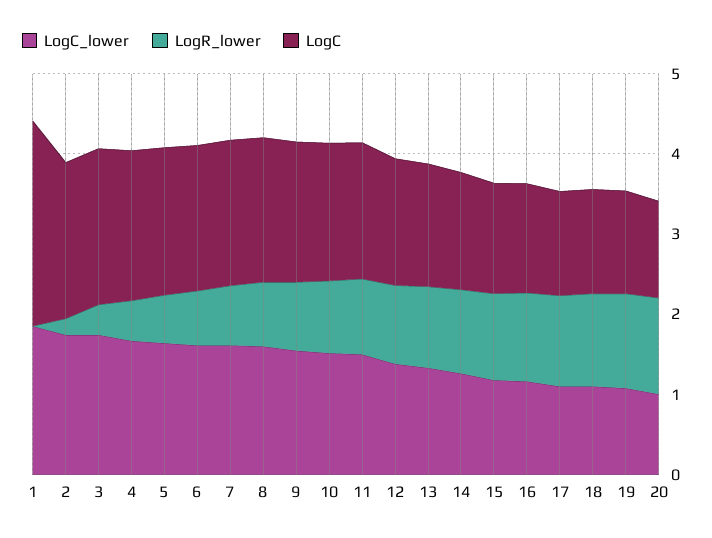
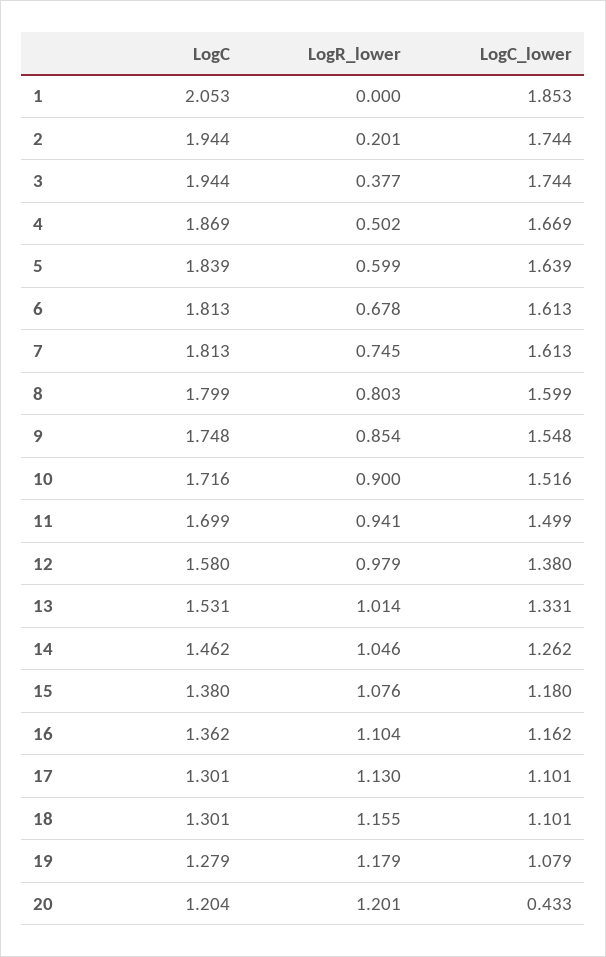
  {
    "LogC_lower": {
      "1": 1.853,
      "2": 1.744,
      "3": 1.744,
      "4": 1.669,
      "5": 1.639,
      "6": 1.613,
      "7": 1.613,
      "8": 1.599,
      "9": 1.548,
      "10": 1.516,
      "11": 1.499,
      "12": 1.38,
      "13": 1.331,
      "14": 1.262,
      "15": 1.18,
      "16": 1.162,
      "17": 1.101,
      "18": 1.101,
      "19": 1.079,
-     "20": 1
+     "20": 0.433
    },
    "LogR_lower": {
      "1": 0,
      "2": 0.201,
      "3": 0.377,
      "4": 0.502,
      "5": 0.599,
      "6": 0.678,
      "7": 0.745,
      "8": 0.803,
      "9": 0.854,
      "10": 0.9,
      "11": 0.941,
      "12": 0.979,
      "13": 1.014,
      "14": 1.046,
      "15": 1.076,
      "16": 1.104,
      "17": 1.13,
      "18": 1.155,
      "19": 1.179,
      "20": 1.201
    },
    "LogC": {
-     "1": 2.6,
+     "1": 2.053,
      "2": 1.944,
      "3": 1.944,
      "4": 1.869,
      "5": 1.839,
      "6": 1.813,
      "7": 1.813,
      "8": 1.799,
      "9": 1.748,
      "10": 1.716,
      "11": 1.699,
      "12": 1.58,
      "13": 1.531,
      "14": 1.462,
      "15": 1.38,
      "16": 1.362,
      "17": 1.301,
      "18": 1.301,
      "19": 1.279,
      "20": 1.204
    }
  }

